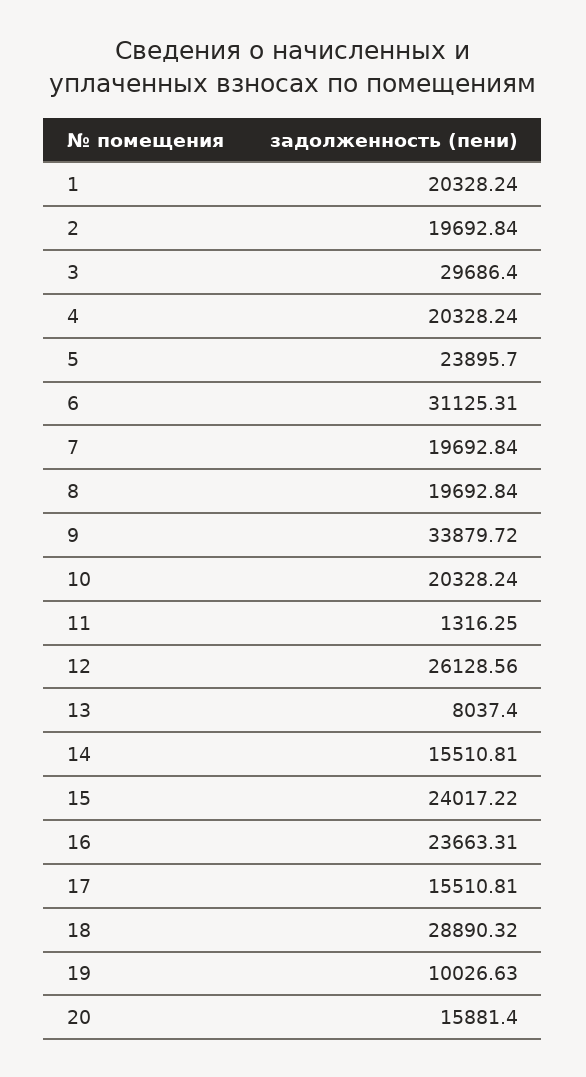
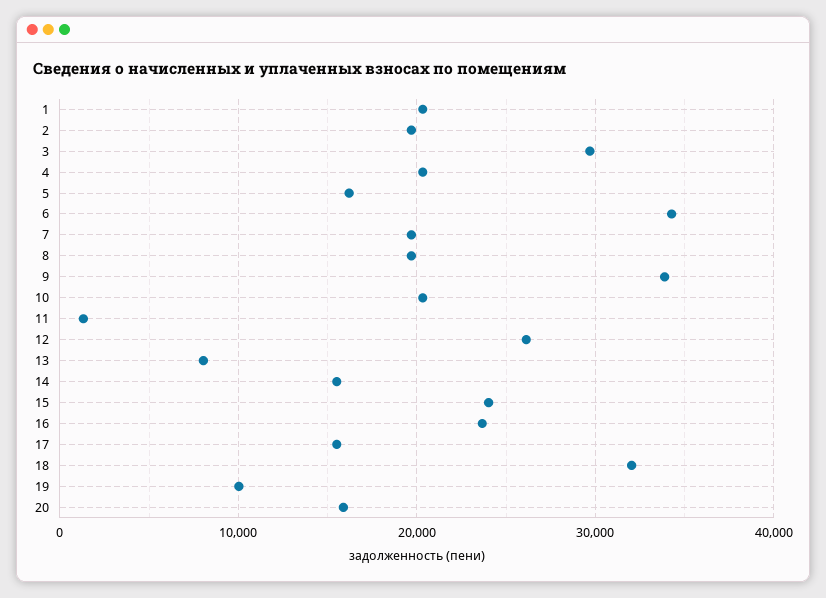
  {
    "1": 20328.24,
    "2": 19692.84,
    "3": 29686.4,
    "4": 20328.24,
-   "5": 23895.7,
+   "5": 16000,
-   "6": 31125.31,
+   "6": 34000,
    "7": 19692.84,
    "8": 19692.84,
    "9": 33879.72,
    "10": 20328.24,
    "11": 1316.25,
    "12": 26128.56,
    "13": 8037.4,
    "14": 15510.81,
    "15": 24017.22,
    "16": 23663.31,
    "17": 15510.81,
-   "18": 28890.32,
+   "18": 32000,
    "19": 10026.63,
    "20": 15881.4
  }

